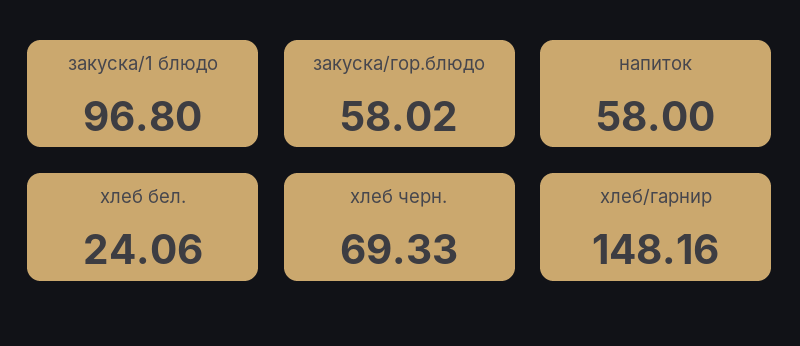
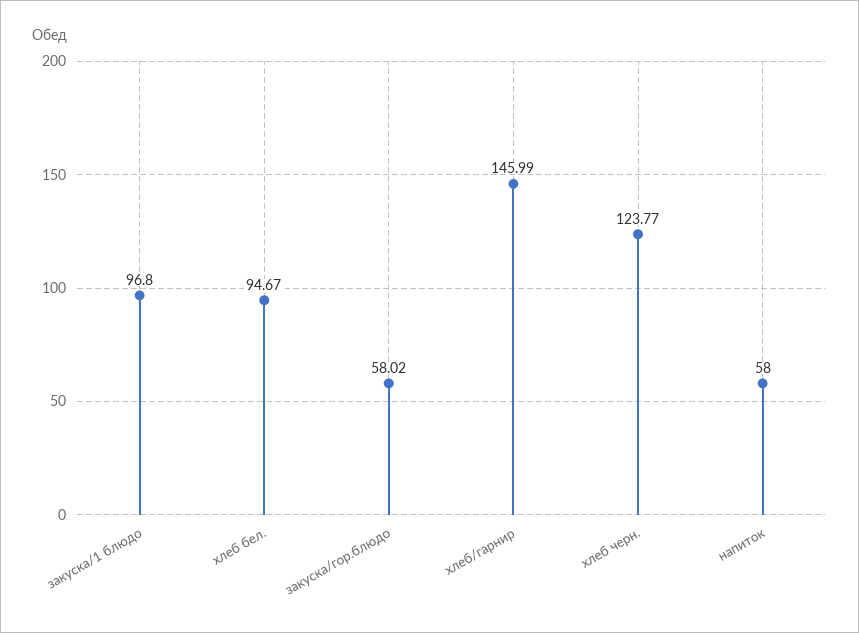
  {
    "закуска/1 блюдо": 96.8,
    "закуска/гор.блюдо": 58.02,
    "напиток": 58,
-   "хлеб бел.": 24.06,
+   "хлеб бел.": 94.67,
-   "хлеб черн.": 69.33,
+   "хлеб черн.": 123.77,
-   "хлеб/гарнир": 148.16
+   "хлеб/гарнир": 145.99
  }

